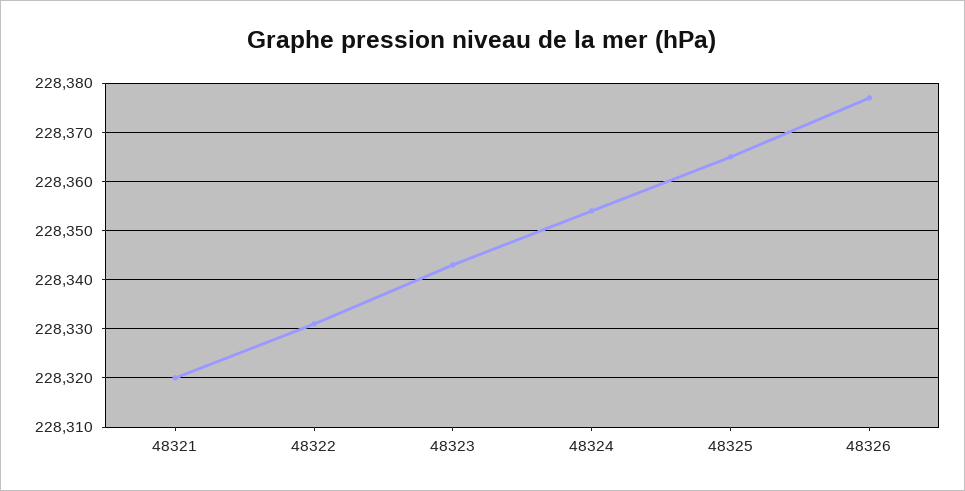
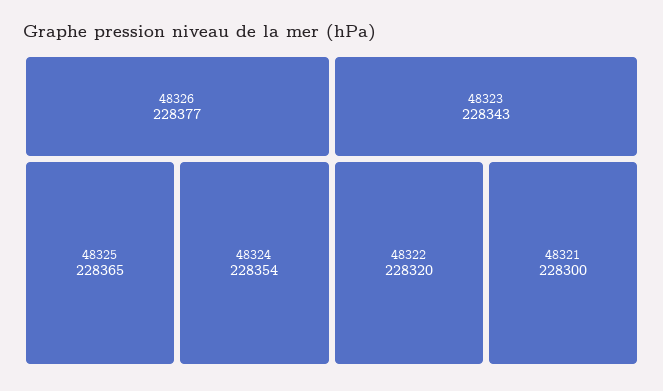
  {
-   "48321": 228320,
+   "48321": 228300,
-   "48322": 228330,
+   "48322": 228320,
    "48323": 228343,
    "48324": 228354,
    "48325": 228365,
    "48326": 228377
  }

